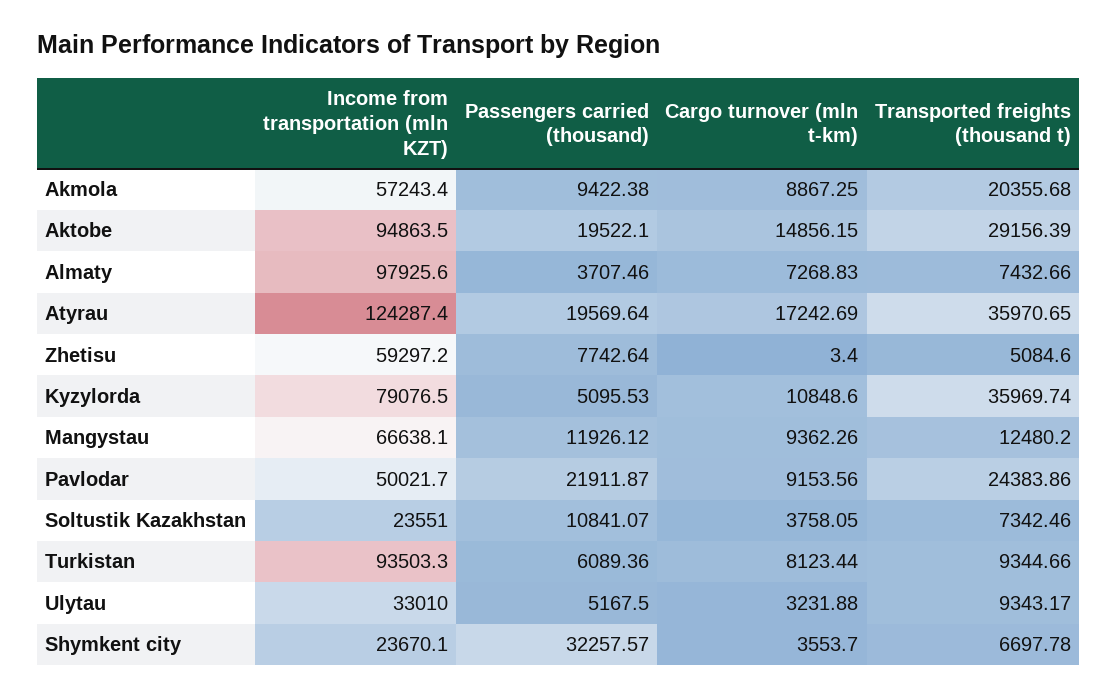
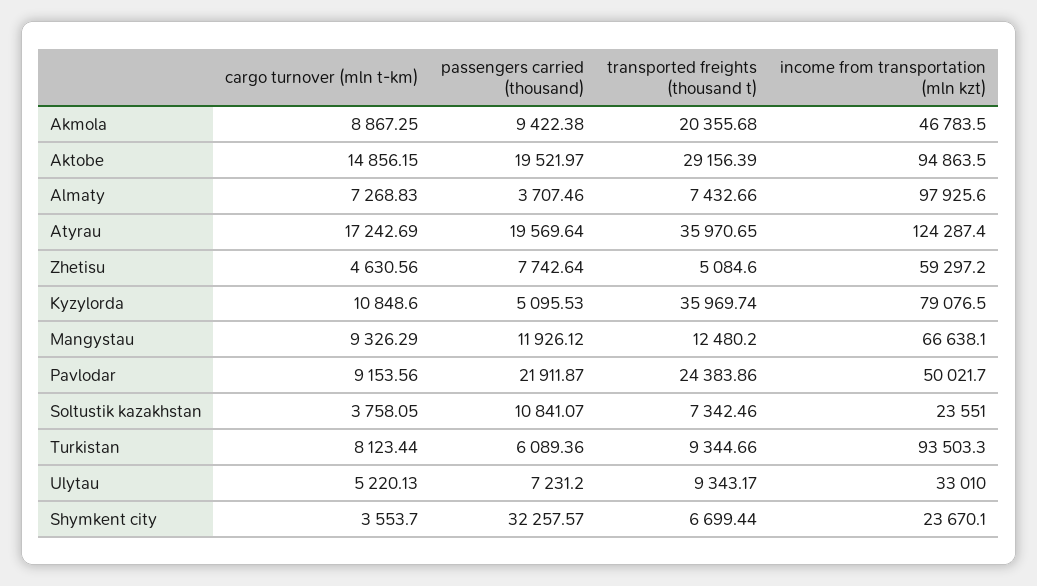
  {
    "Income from transportation (mln KZT)": {
-     "Akmola": 57243.4,
+     "Akmola": 46783.5,
      "Aktobe": 94863.5,
      "Almaty": 97925.6,
      "Atyrau": 124287.4,
      "Zhetisu": 59297.2,
      "Kyzylorda": 79076.5,
      "Mangystau": 66638.1,
      "Pavlodar": 50021.7,
      "Soltustik Kazakhstan": 23551,
      "Turkistan": 93503.3,
      "Ulytau": 33010,
      "Shymkent city": 23670.1
    },
    "Passengers carried (thousand)": {
      "Akmola": 9422.38,
-     "Aktobe": 19522.1,
+     "Aktobe": 19521.97,
      "Almaty": 3707.46,
      "Atyrau": 19569.64,
      "Zhetisu": 7742.64,
      "Kyzylorda": 5095.53,
      "Mangystau": 11926.12,
      "Pavlodar": 21911.87,
      "Soltustik Kazakhstan": 10841.07,
      "Turkistan": 6089.36,
-     "Ulytau": 5167.5,
+     "Ulytau": 7231.2,
      "Shymkent city": 32257.57
    },
    "Cargo turnover (mln t-km)": {
      "Akmola": 8867.25,
      "Aktobe": 14856.15,
      "Almaty": 7268.83,
      "Atyrau": 17242.69,
-     "Zhetisu": 3.4,
+     "Zhetisu": 4630.56,
      "Kyzylorda": 10848.6,
-     "Mangystau": 9362.26,
+     "Mangystau": 9326.29,
      "Pavlodar": 9153.56,
      "Soltustik Kazakhstan": 3758.05,
      "Turkistan": 8123.44,
-     "Ulytau": 3231.88,
+     "Ulytau": 5220.13,
      "Shymkent city": 3553.7
    },
    "Transported freights (thousand t)": {
      "Akmola": 20355.68,
      "Aktobe": 29156.39,
      "Almaty": 7432.66,
      "Atyrau": 35970.65,
      "Zhetisu": 5084.6,
      "Kyzylorda": 35969.74,
      "Mangystau": 12480.2,
      "Pavlodar": 24383.86,
      "Soltustik Kazakhstan": 7342.46,
      "Turkistan": 9344.66,
      "Ulytau": 9343.17,
-     "Shymkent city": 6697.78
+     "Shymkent city": 6699.44
    }
  }

